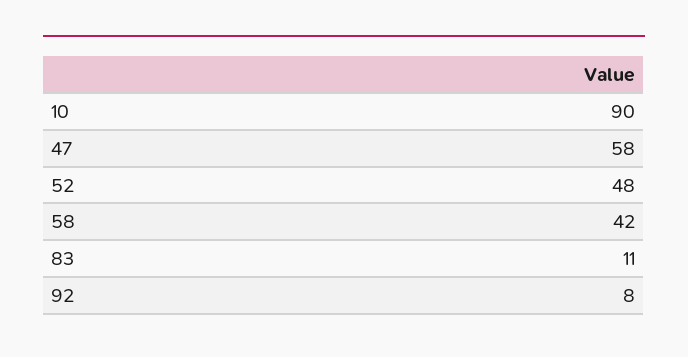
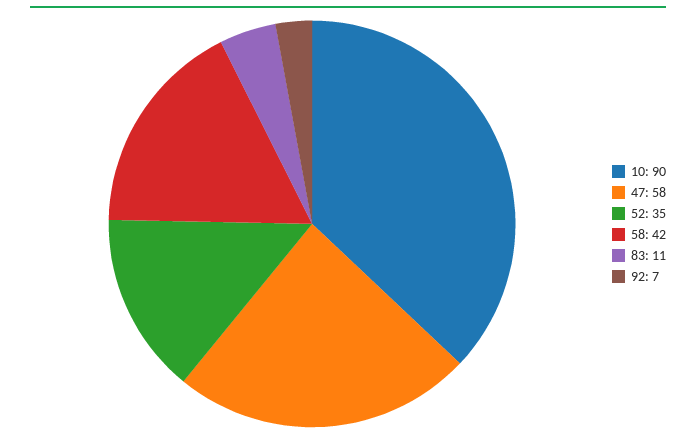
  {
    "10": 90,
    "47": 58,
-   "52": 48,
+   "52": 35,
    "58": 42,
    "83": 11,
-   "92": 8
+   "92": 7
  }

